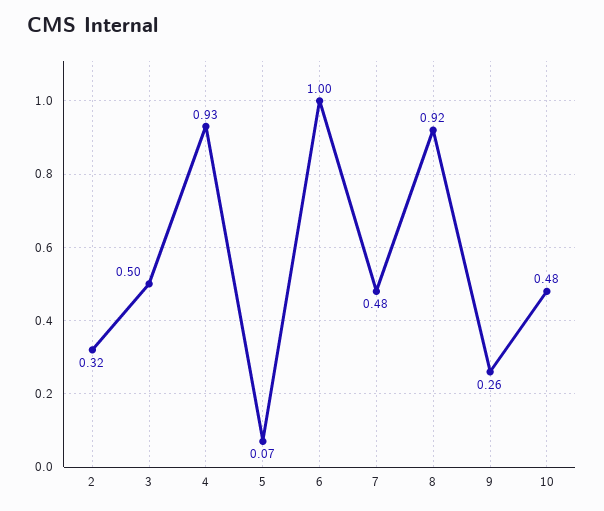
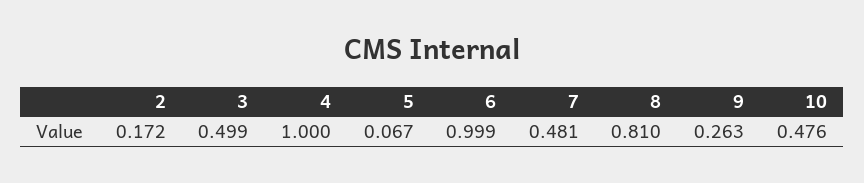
  {
-   "2": 0.32,
+   "2": 0.172,
    "3": 0.499,
-   "4": 0.93,
+   "4": 1,
    "5": 0.067,
    "6": 0.999,
    "7": 0.481,
-   "8": 0.92,
+   "8": 0.81,
    "9": 0.263,
    "10": 0.476
  }

